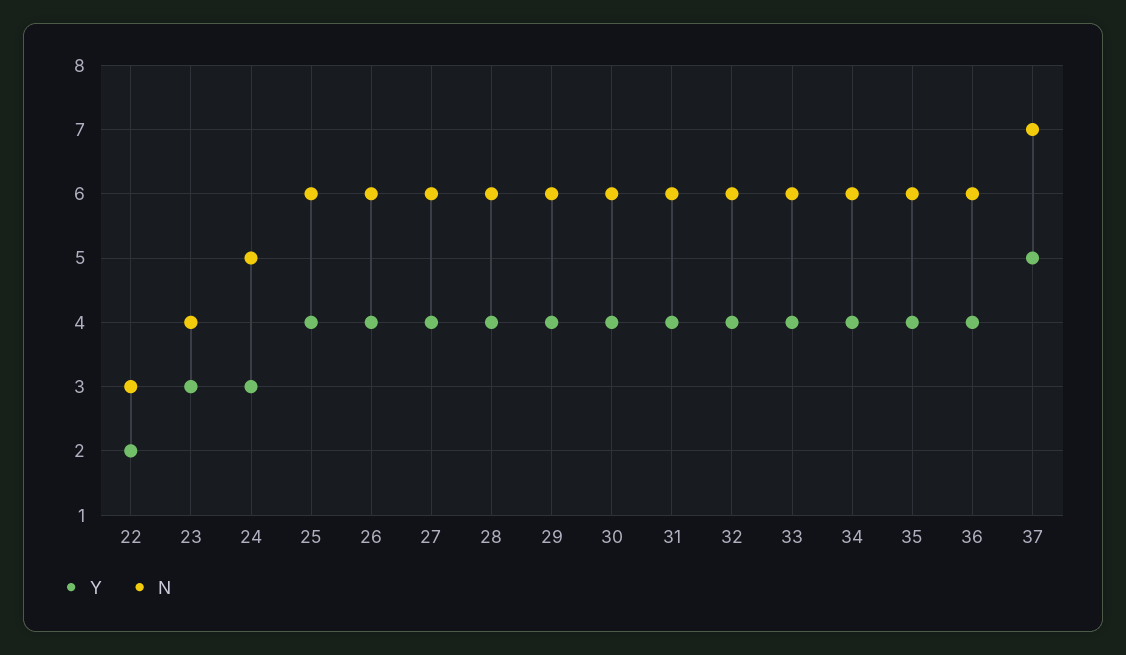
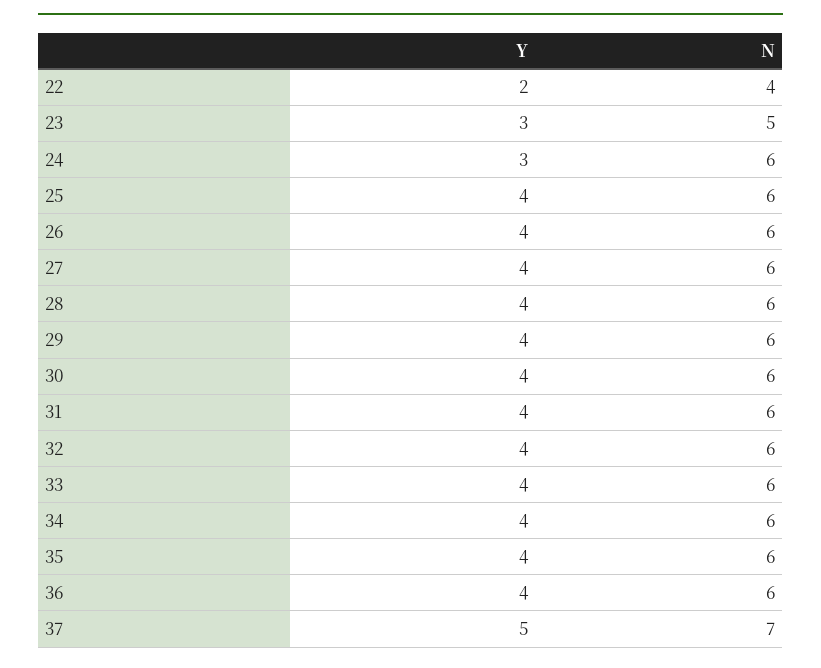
  {
    "Y": {
      "22": 2,
      "23": 3,
      "24": 3,
      "25": 4,
      "26": 4,
      "27": 4,
      "28": 4,
      "29": 4,
      "30": 4,
      "31": 4,
      "32": 4,
      "33": 4,
      "34": 4,
      "35": 4,
      "36": 4,
      "37": 5
    },
    "N": {
-     "22": 3,
+     "22": 4,
-     "23": 4,
+     "23": 5,
-     "24": 5,
+     "24": 6,
      "25": 6,
      "26": 6,
      "27": 6,
      "28": 6,
      "29": 6,
      "30": 6,
      "31": 6,
      "32": 6,
      "33": 6,
      "34": 6,
      "35": 6,
      "36": 6,
      "37": 7
    }
  }

